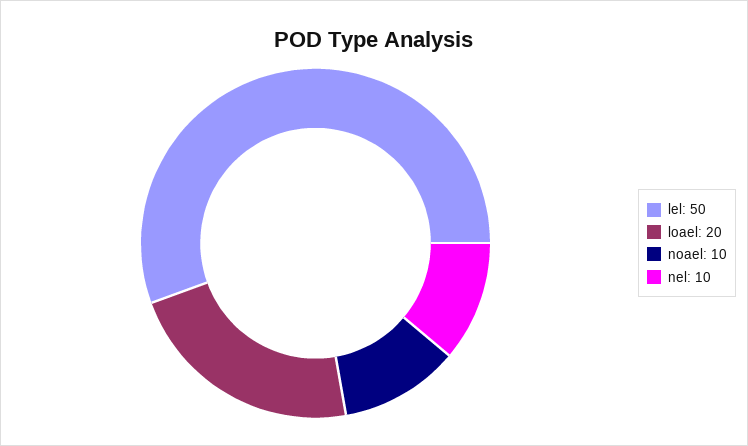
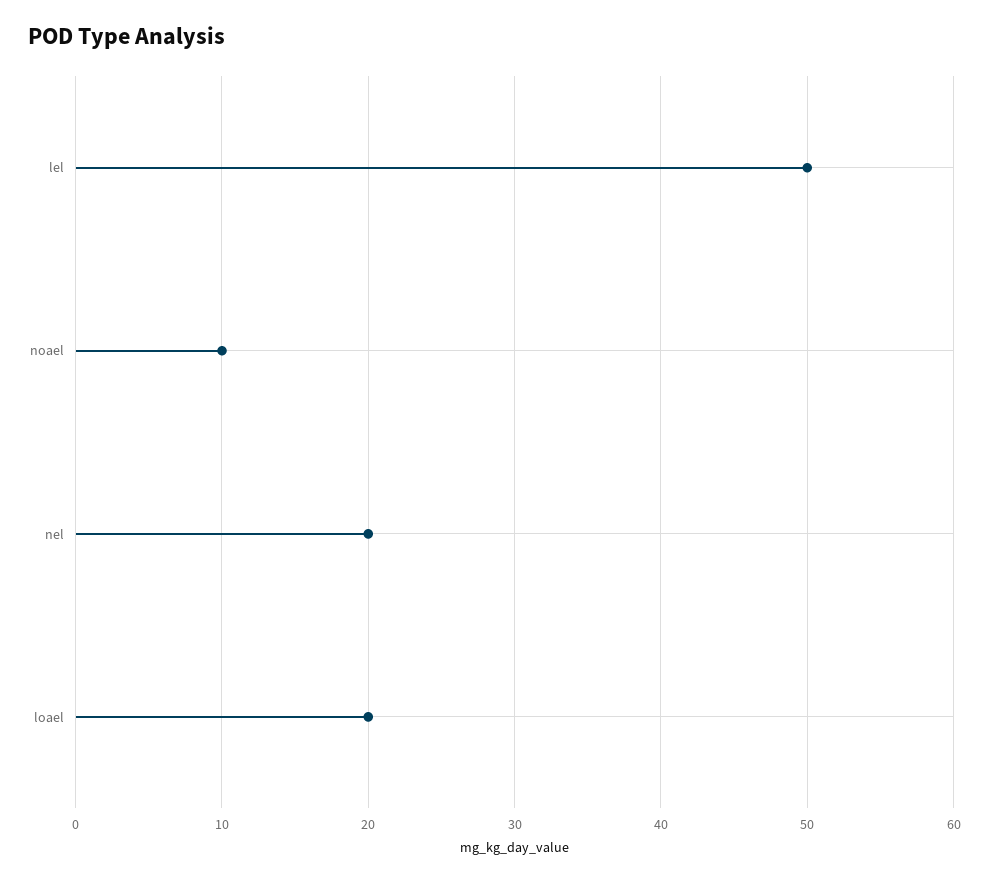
  {
    "lel": 50,
    "loael": 20,
    "noael": 10,
-   "nel": 10
+   "nel": 20
  }

